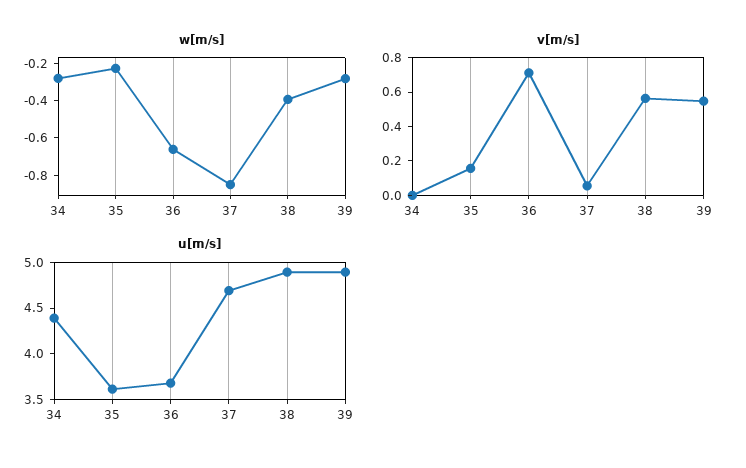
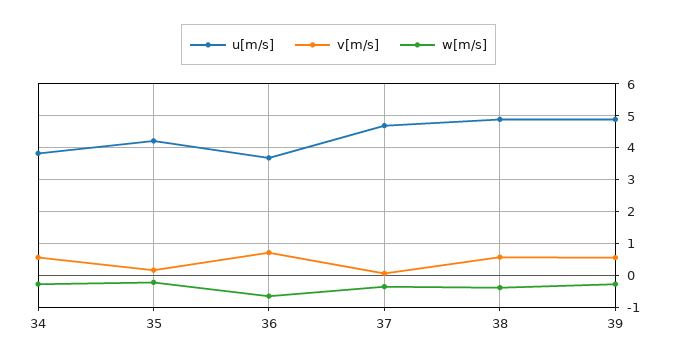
  {
    "w[m/s]": {
      "34": -0.3,
      "35": -0.25,
      "36": -0.65,
-     "37": -0.85,
+     "37": -0.4,
      "38": -0.4,
      "39": -0.3
    },
    "v[m/s]": {
-     "34": 0,
+     "34": 0.6,
      "35": 0.15,
      "36": 0.7,
      "37": 0.05,
      "38": 0.55,
      "39": 0.55
    },
    "u[m/s]": {
-     "34": 4.4,
+     "34": 3.8,
-     "35": 3.6,
+     "35": 4.2,
      "36": 3.7,
      "37": 4.7,
      "38": 4.9,
      "39": 4.9
    }
  }

